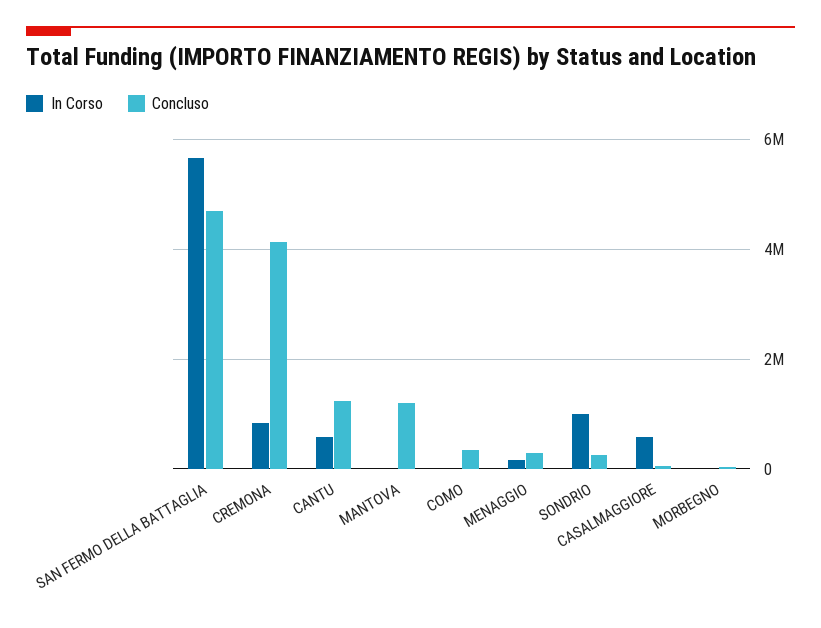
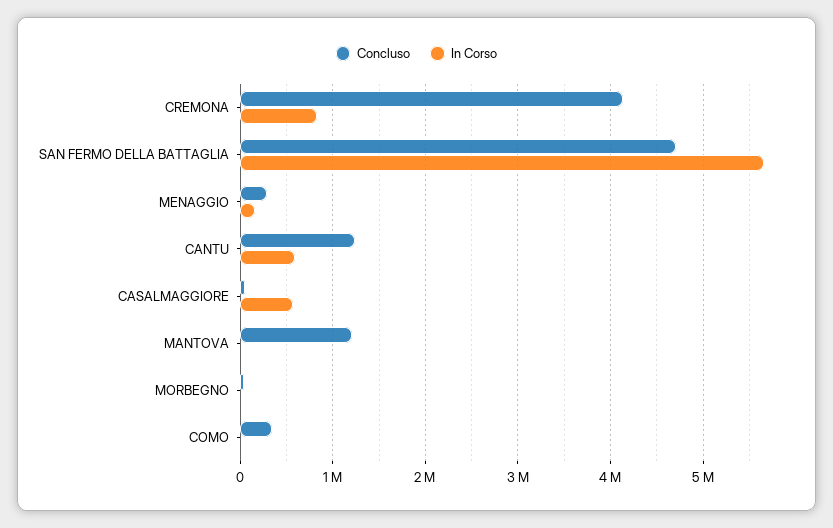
  {
    "In Corso": {
      "SAN FERMO DELLA BATTAGLIA": 5700000,
      "CREMONA": 800000,
      "CANTU": 600000,
      "MANTOVA": 0,
      "COMO": 0,
      "MENAGGIO": 200000,
-     "SONDRIO": 1000000,
      "CASALMAGGIORE": 600000,
      "MORBEGNO": 0
    },
    "Concluso": {
      "SAN FERMO DELLA BATTAGLIA": 4700000,
      "CREMONA": 4100000,
      "CANTU": 1200000,
      "MANTOVA": 1200000,
      "COMO": 300000,
      "MENAGGIO": 300000,
-     "SONDRIO": 200000,
      "CASALMAGGIORE": 100000,
      "MORBEGNO": 0
    }
  }

